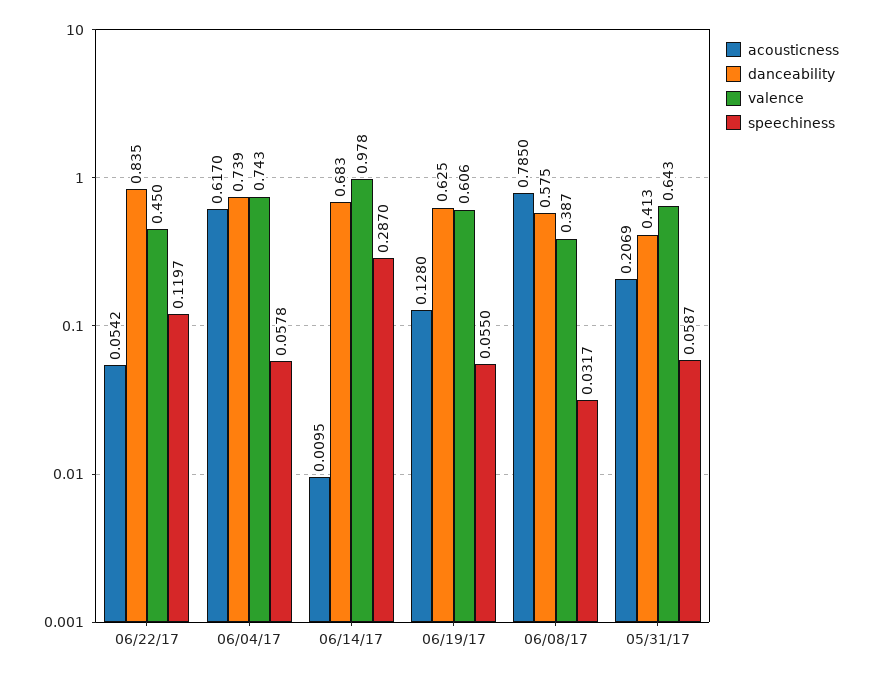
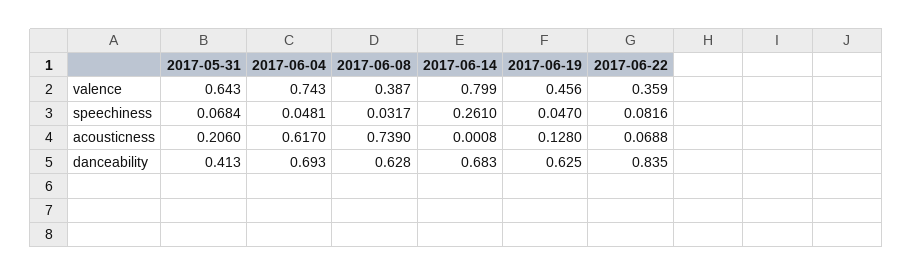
  {
    "acousticness": {
-     "06/22/17": 0.0542,
+     "06/22/17": 0.0688,
      "06/04/17": 0.617,
-     "06/14/17": 0.0095,
+     "06/14/17": 0.0008,
      "06/19/17": 0.128,
-     "06/08/17": 0.785,
+     "06/08/17": 0.739,
-     "05/31/17": 0.2069
+     "05/31/17": 0.206
    },
    "danceability": {
      "06/22/17": 0.835,
-     "06/04/17": 0.739,
+     "06/04/17": 0.693,
      "06/14/17": 0.683,
      "06/19/17": 0.625,
-     "06/08/17": 0.575,
+     "06/08/17": 0.628,
      "05/31/17": 0.413
    },
    "valence": {
-     "06/22/17": 0.45,
+     "06/22/17": 0.359,
      "06/04/17": 0.743,
-     "06/14/17": 0.978,
+     "06/14/17": 0.799,
-     "06/19/17": 0.606,
+     "06/19/17": 0.456,
      "06/08/17": 0.387,
      "05/31/17": 0.643
    },
    "speechiness": {
-     "06/22/17": 0.1197,
+     "06/22/17": 0.0816,
-     "06/04/17": 0.0578,
+     "06/04/17": 0.0481,
-     "06/14/17": 0.287,
+     "06/14/17": 0.261,
-     "06/19/17": 0.055,
+     "06/19/17": 0.047,
      "06/08/17": 0.0317,
-     "05/31/17": 0.0587
+     "05/31/17": 0.0684
    }
  }

